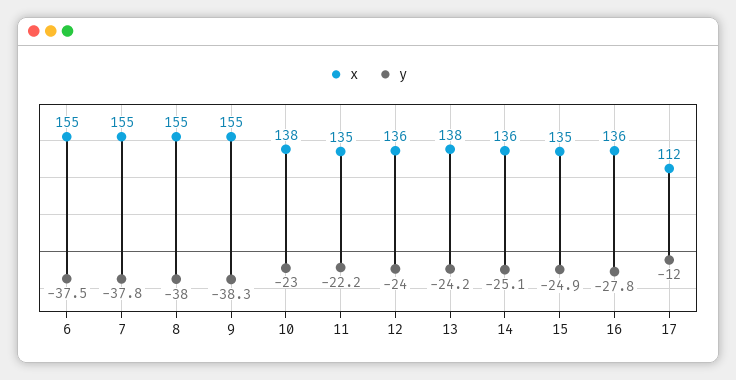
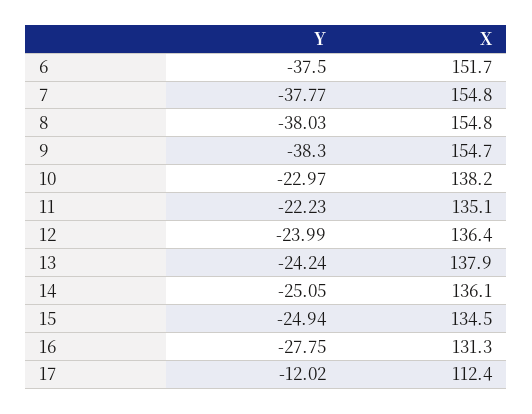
  {
    "x": {
-     "6": 155,
+     "6": 151.7,
      "7": 154.8,
      "8": 154.8,
      "9": 154.7,
      "10": 138.2,
      "11": 135.1,
      "12": 136.4,
      "13": 137.9,
      "14": 136.1,
      "15": 134.5,
-     "16": 136,
+     "16": 131.3,
      "17": 112.4
    },
    "y": {
      "6": -37.5,
      "7": -37.77,
      "8": -38.03,
      "9": -38.3,
      "10": -22.97,
      "11": -22.23,
      "12": -23.99,
      "13": -24.24,
      "14": -25.05,
      "15": -24.94,
      "16": -27.75,
      "17": -12.02
    }
  }

